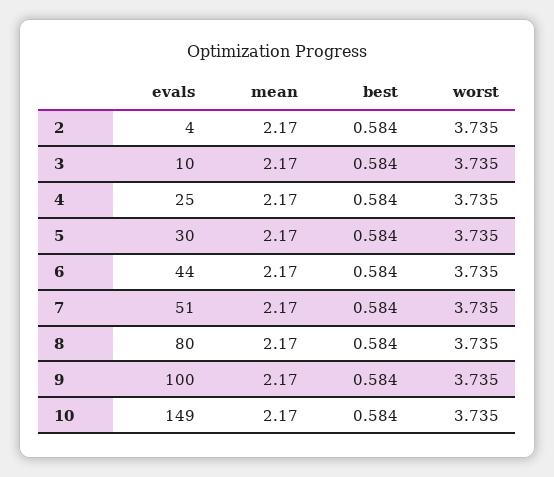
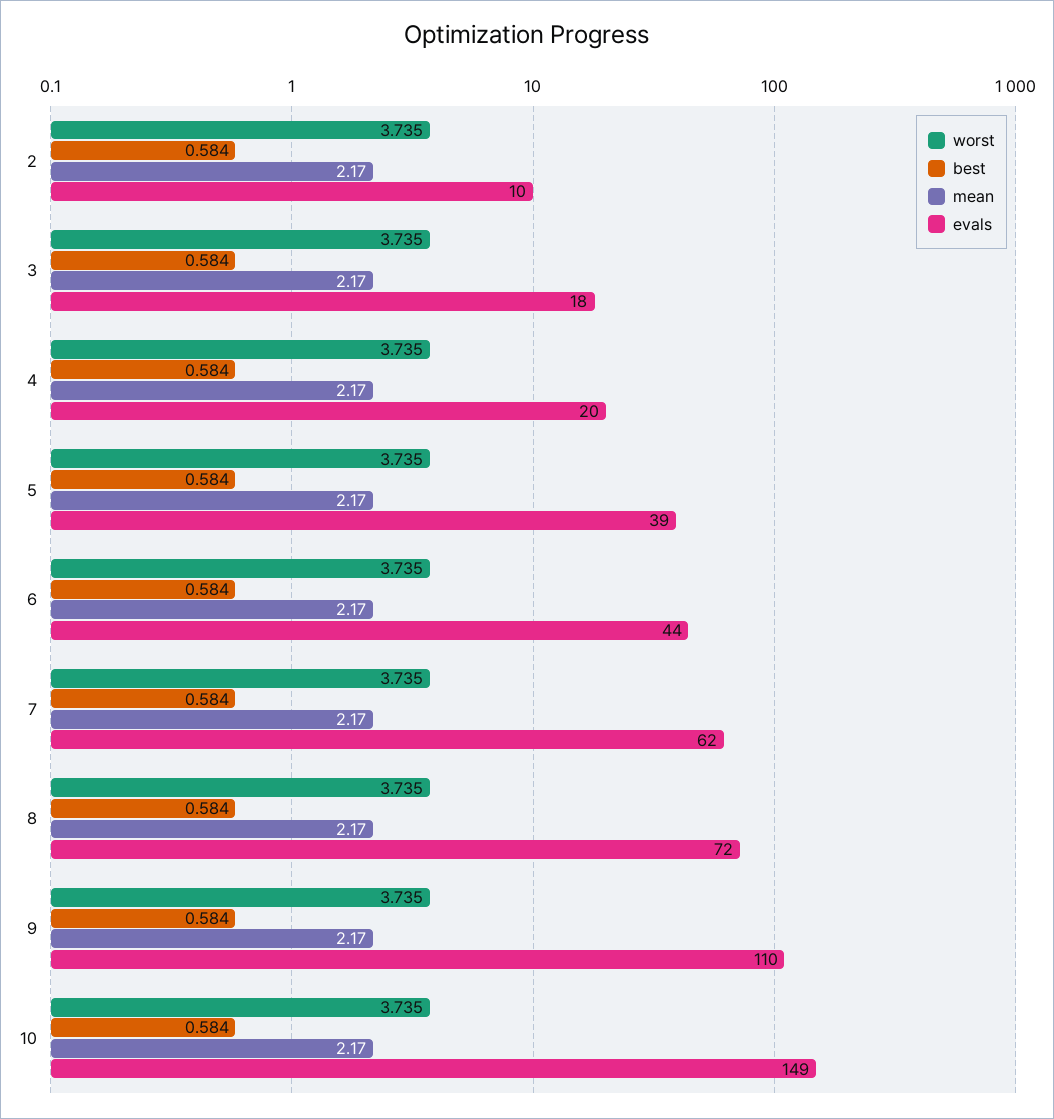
  {
    "evals": {
-     "2": 4,
+     "2": 10,
-     "3": 10,
+     "3": 18,
-     "4": 25,
+     "4": 20,
-     "5": 30,
+     "5": 39,
      "6": 44,
-     "7": 51,
+     "7": 62,
-     "8": 80,
+     "8": 72,
-     "9": 100,
+     "9": 110,
      "10": 149
    },
    "mean": {
      "2": 2.17,
      "3": 2.17,
      "4": 2.17,
      "5": 2.17,
      "6": 2.17,
      "7": 2.17,
      "8": 2.17,
      "9": 2.17,
      "10": 2.17
    },
    "best": {
      "2": 0.584,
      "3": 0.584,
      "4": 0.584,
      "5": 0.584,
      "6": 0.584,
      "7": 0.584,
      "8": 0.584,
      "9": 0.584,
      "10": 0.584
    },
    "worst": {
      "2": 3.735,
      "3": 3.735,
      "4": 3.735,
      "5": 3.735,
      "6": 3.735,
      "7": 3.735,
      "8": 3.735,
      "9": 3.735,
      "10": 3.735
    }
  }

